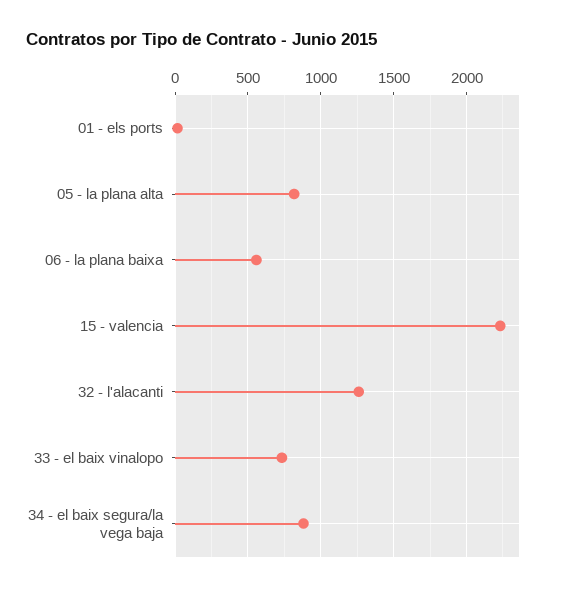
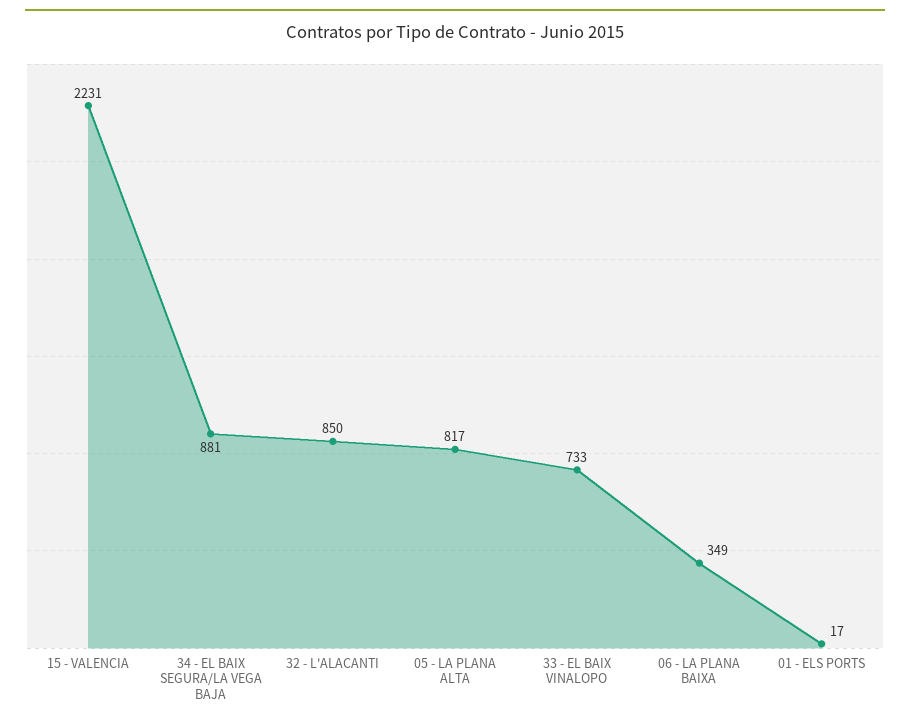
  {
    "01 - els ports": 17,
    "05 - la plana alta": 817,
-   "06 - la plana baixa": 550,
+   "06 - la plana baixa": 349,
    "15 - valencia": 2231,
-   "32 - l'alacanti": 1250,
+   "32 - l'alacanti": 850,
    "33 - el baix vinalopo": 733,
    "34 - el baix segura/la vega baja": 881
  }

